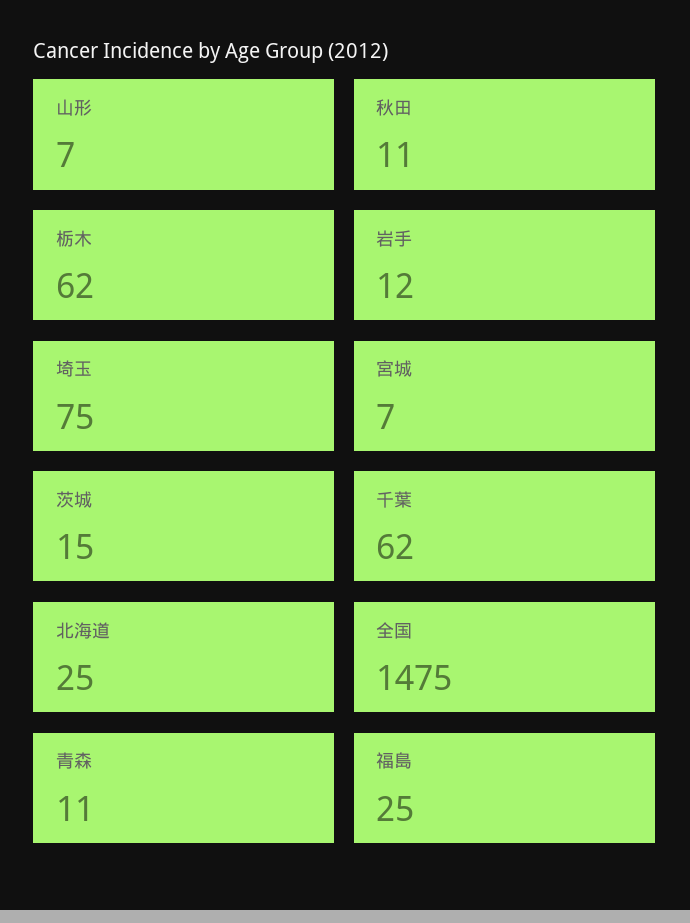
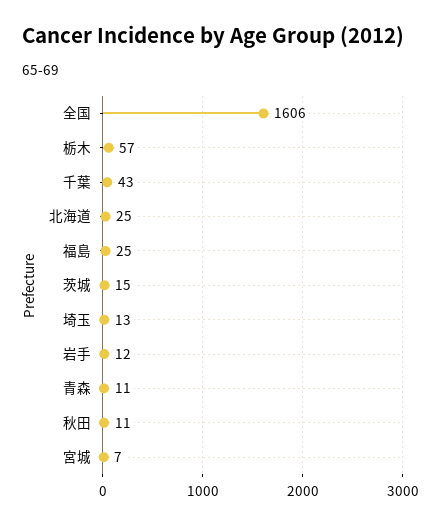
  {
-   "山形": 7,
    "秋田": 11,
-   "栃木": 62,
+   "栃木": 57,
    "岩手": 12,
-   "埼玉": 75,
+   "埼玉": 13,
    "宮城": 7,
    "茨城": 15,
-   "千葉": 62,
+   "千葉": 43,
    "北海道": 25,
-   "全国": 1475,
+   "全国": 1606,
    "青森": 11,
    "福島": 25
  }

